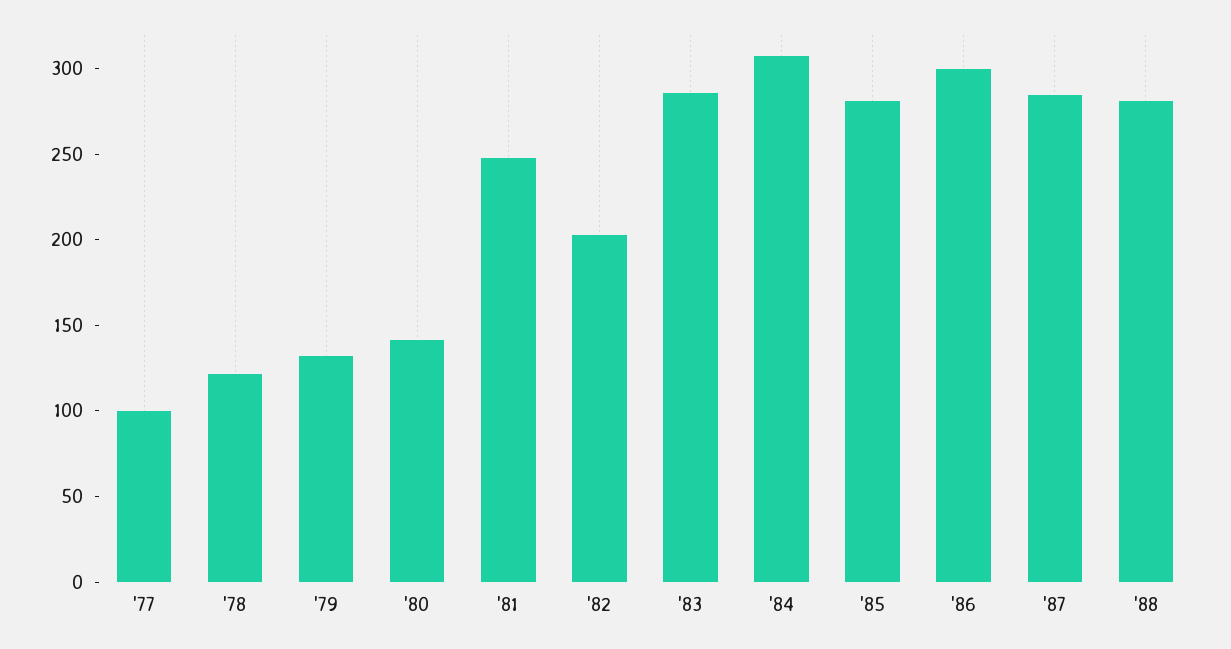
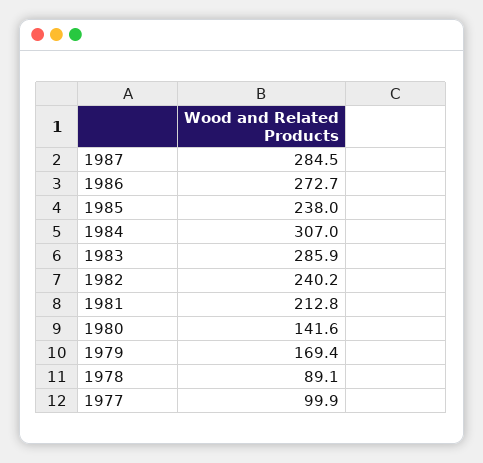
  {
    "'77": 99.9,
-   "'78": 120,
+   "'78": 89.1,
-   "'79": 130,
+   "'79": 169.4,
    "'80": 141.6,
-   "'81": 250,
+   "'81": 212.8,
-   "'82": 200,
+   "'82": 240.2,
    "'83": 285.9,
    "'84": 307,
-   "'85": 280,
+   "'85": 238,
-   "'86": 300,
+   "'86": 272.7,
-   "'87": 284.5,
+   "'87": 284.5
-   "'88": 280
  }

